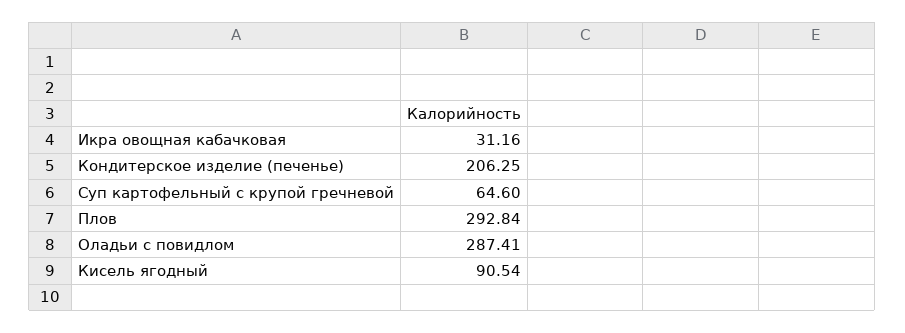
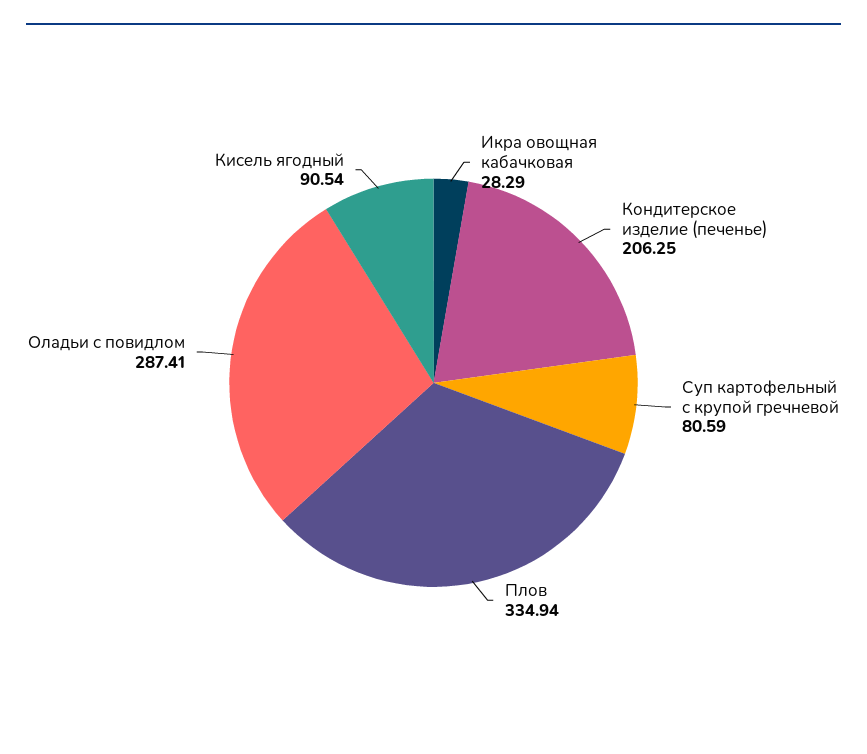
  {
-   "Икра овощная кабачковая": 31.16,
+   "Икра овощная кабачковая": 28.29,
    "Кондитерское изделие (печенье)": 206.25,
-   "Суп картофельный с крупой гречневой": 64.6,
+   "Суп картофельный с крупой гречневой": 80.59,
-   "Плов": 292.84,
+   "Плов": 334.94,
    "Оладьи с повидлом": 287.41,
    "Кисель ягодный": 90.54
  }

